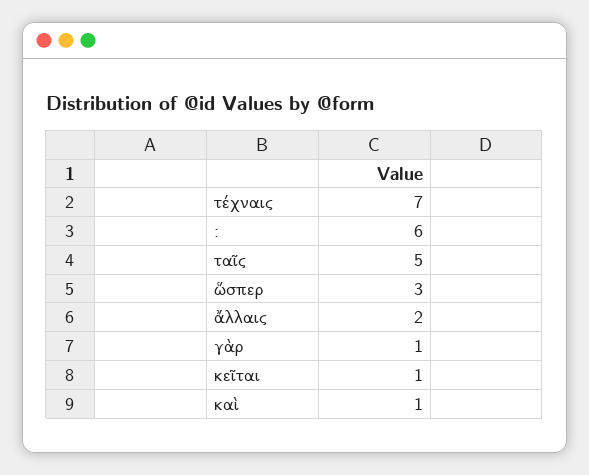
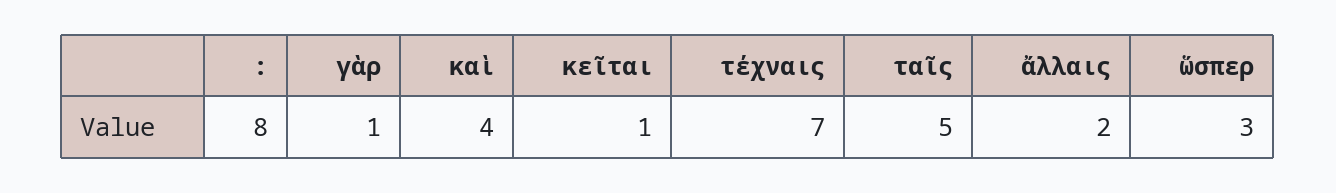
  {
    "τέχναις": 7,
-   ":": 6,
+   ":": 8,
    "ταῖς": 5,
    "ὥσπερ": 3,
    "ἄλλαις": 2,
    "γὰρ": 1,
    "κεῖται": 1,
-   "καὶ": 1
+   "καὶ": 4
  }

